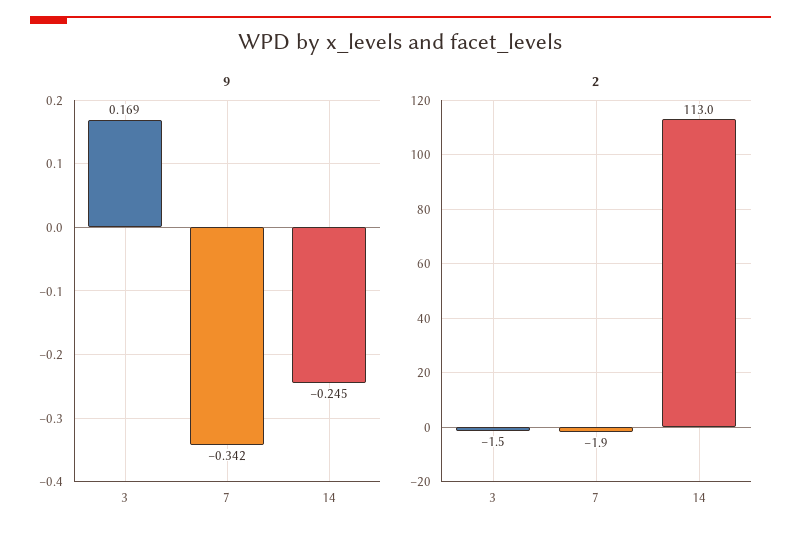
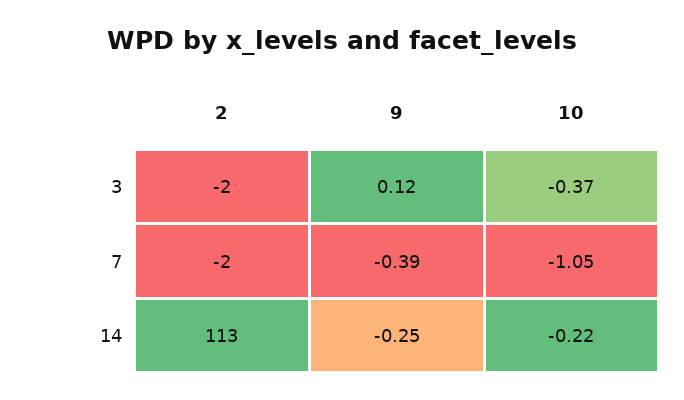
  {
    "9": {
-     "3": 0.169,
+     "3": 0.12,
-     "7": -0.342,
+     "7": -0.39,
      "14": -0.245
    },
    "2": {
      "3": -1.5,
      "7": -1.9,
      "14": 113
-   }
+   },
+   "10": {
+     "3": -0.37,
+     "7": -1.05,
+     "14": -0.22
+   }
  }

